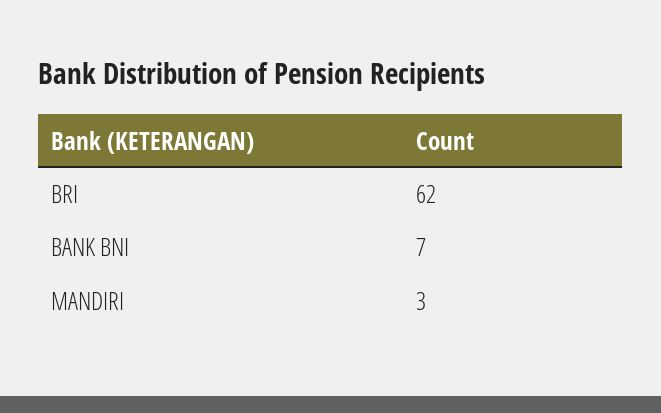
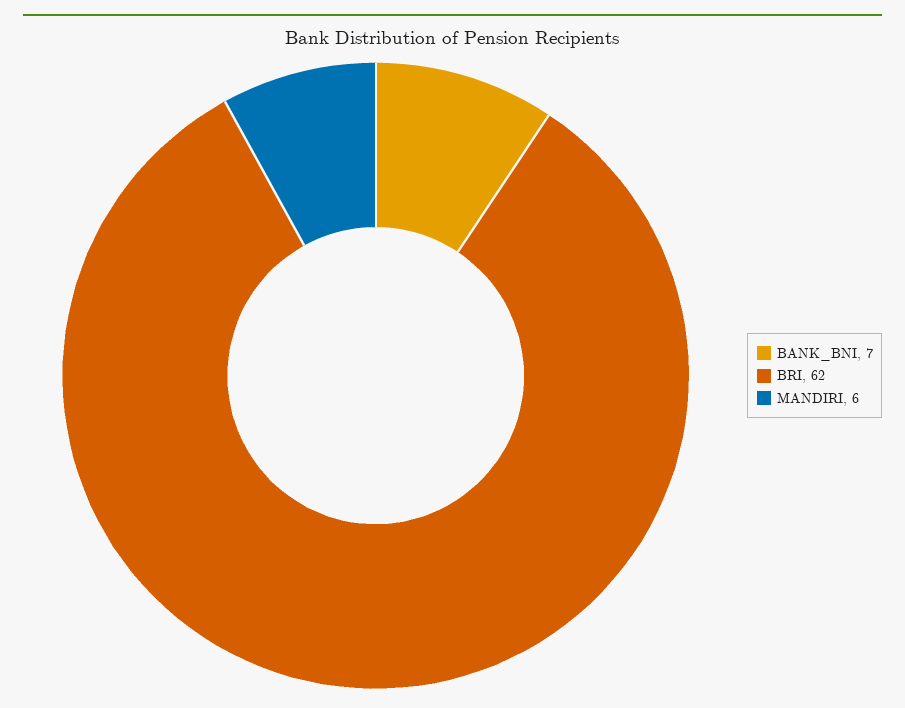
  {
    "BRI": 62,
    "BANK BNI": 7,
-   "MANDIRI": 3
+   "MANDIRI": 6
  }

